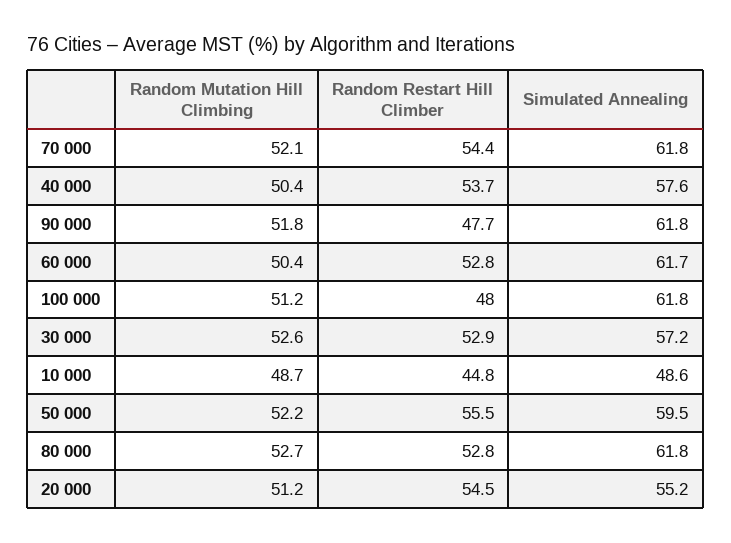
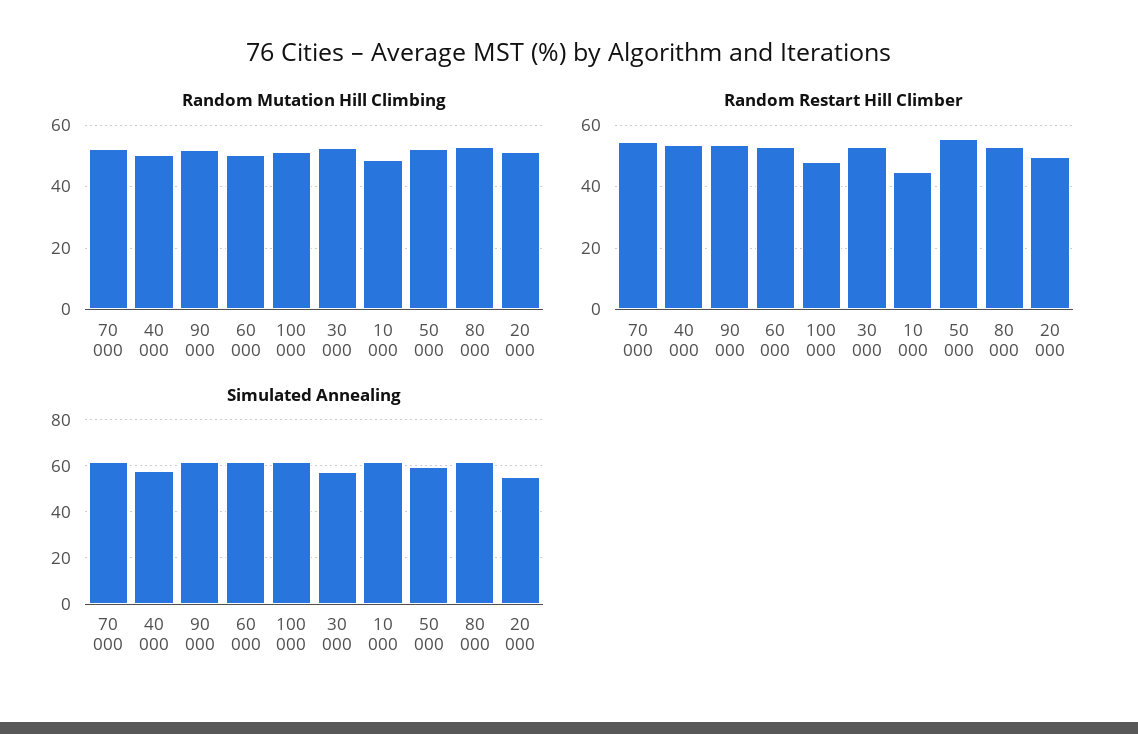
  {
    "Random Mutation Hill Climbing": {
      "70 000": 52.1,
      "40 000": 50.4,
      "90 000": 51.8,
      "60 000": 50.4,
      "100 000": 51.2,
      "30 000": 52.6,
      "10 000": 48.7,
      "50 000": 52.2,
      "80 000": 52.7,
      "20 000": 51.2
    },
    "Random Restart Hill Climber": {
      "70 000": 54.4,
      "40 000": 53.7,
-     "90 000": 47.7,
+     "90 000": 54,
      "60 000": 52.8,
      "100 000": 48,
      "30 000": 52.9,
      "10 000": 44.8,
      "50 000": 55.5,
      "80 000": 52.8,
-     "20 000": 54.5
+     "20 000": 50
    },
    "Simulated Annealing": {
      "70 000": 61.8,
      "40 000": 57.6,
      "90 000": 61.8,
      "60 000": 61.7,
      "100 000": 61.8,
      "30 000": 57.2,
-     "10 000": 48.6,
+     "10 000": 60,
      "50 000": 59.5,
      "80 000": 61.8,
      "20 000": 55.2
    }
  }

